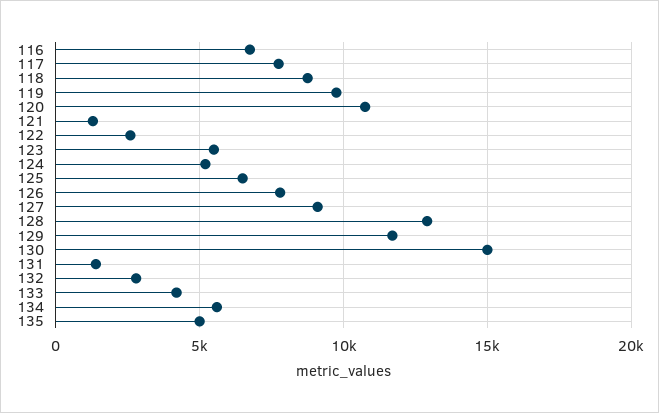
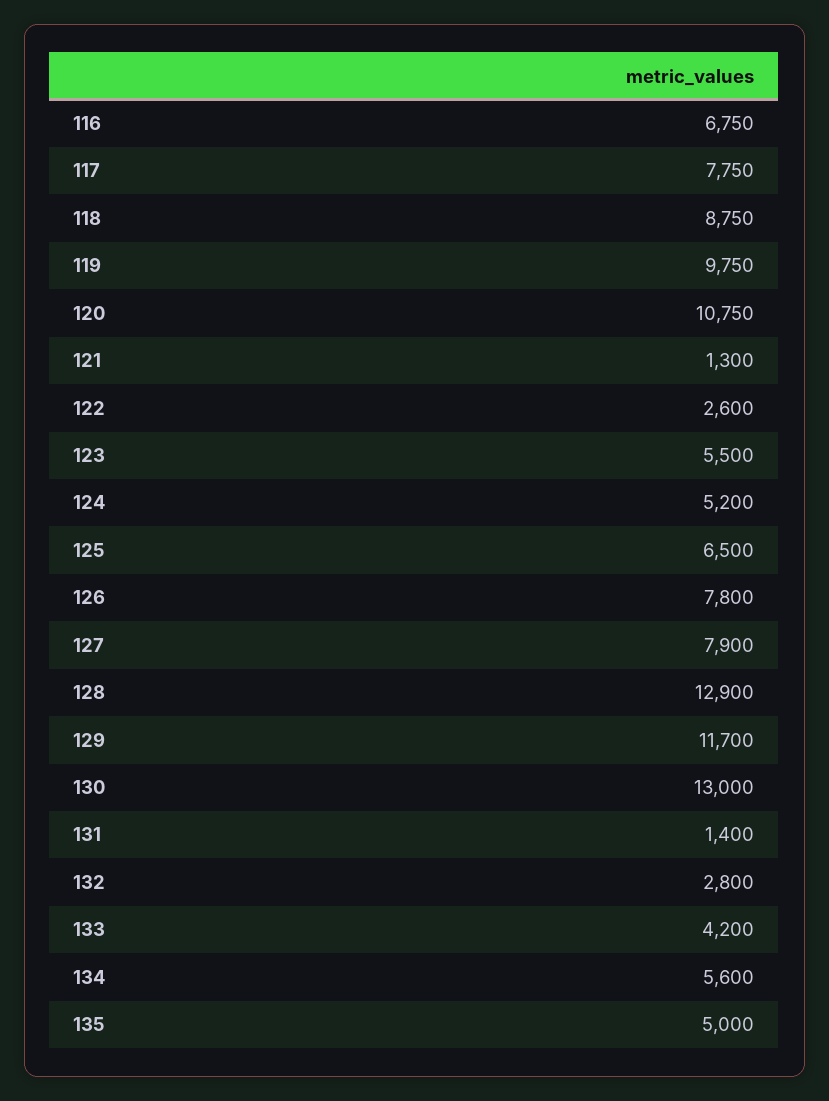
  {
    "116": 6750,
    "117": 7750,
    "118": 8750,
    "119": 9750,
    "120": 10750,
    "121": 1300,
    "122": 2600,
    "123": 5500,
    "124": 5200,
    "125": 6500,
    "126": 7800,
-   "127": 9000,
+   "127": 7900,
    "128": 12900,
    "129": 11700,
-   "130": 15000,
+   "130": 13000,
    "131": 1400,
    "132": 2800,
    "133": 4200,
    "134": 5600,
    "135": 5000
  }

